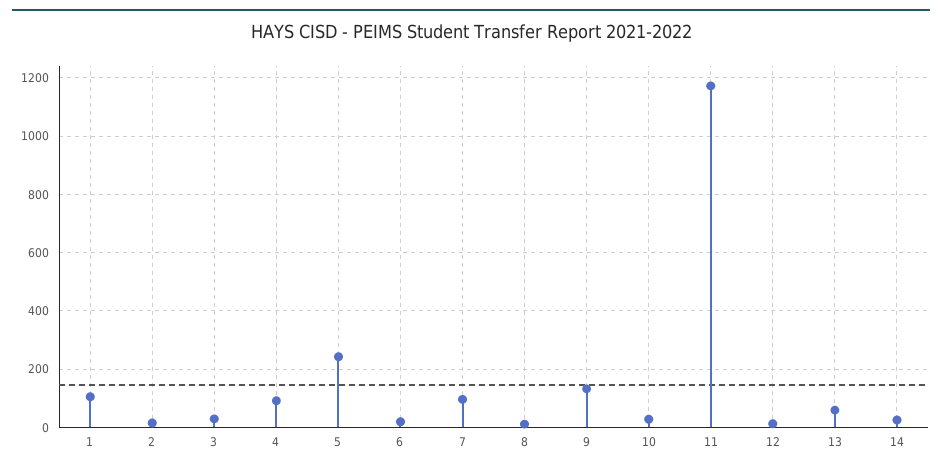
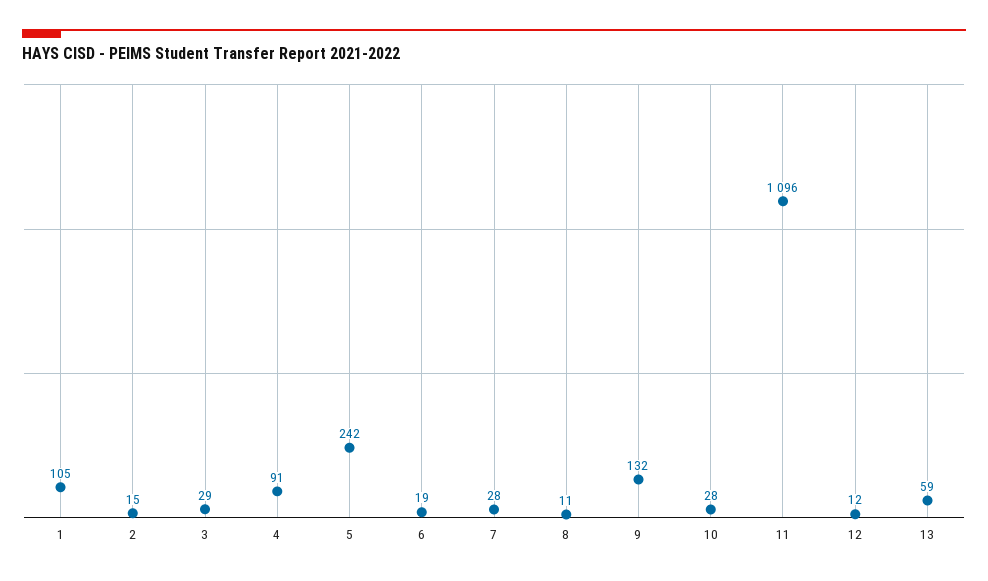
  {
    "1": 105,
    "2": 15,
    "3": 29,
    "4": 91,
    "5": 242,
    "6": 19,
-   "7": 100,
+   "7": 28,
    "8": 11,
    "9": 132,
    "10": 28,
-   "11": 1175,
+   "11": 1096,
    "12": 12,
-   "13": 59,
+   "13": 59
-   "14": 25
  }

